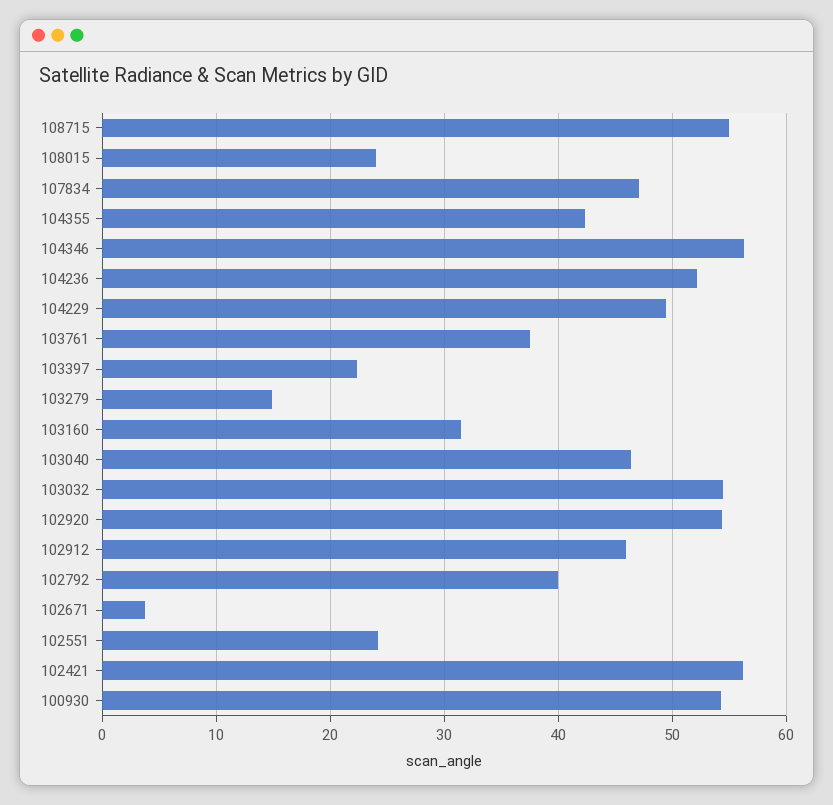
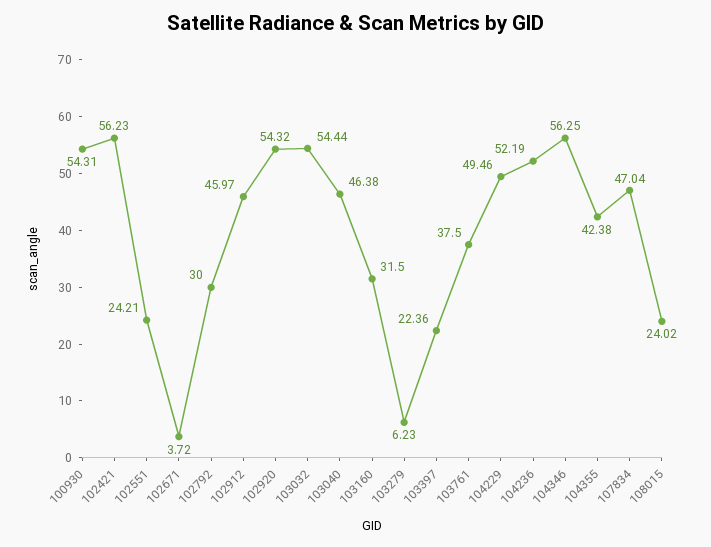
  {
-   "108715": 55,
    "108015": 24.02,
    "107834": 47.04,
    "104355": 42.38,
    "104346": 56.25,
    "104236": 52.19,
    "104229": 49.46,
    "103761": 37.5,
    "103397": 22.36,
-   "103279": 15,
+   "103279": 6.23,
    "103160": 31.5,
    "103040": 46.38,
    "103032": 54.44,
    "102920": 54.32,
    "102912": 45.97,
-   "102792": 40,
+   "102792": 30,
    "102671": 3.72,
    "102551": 24.21,
    "102421": 56.23,
    "100930": 54.31
  }

